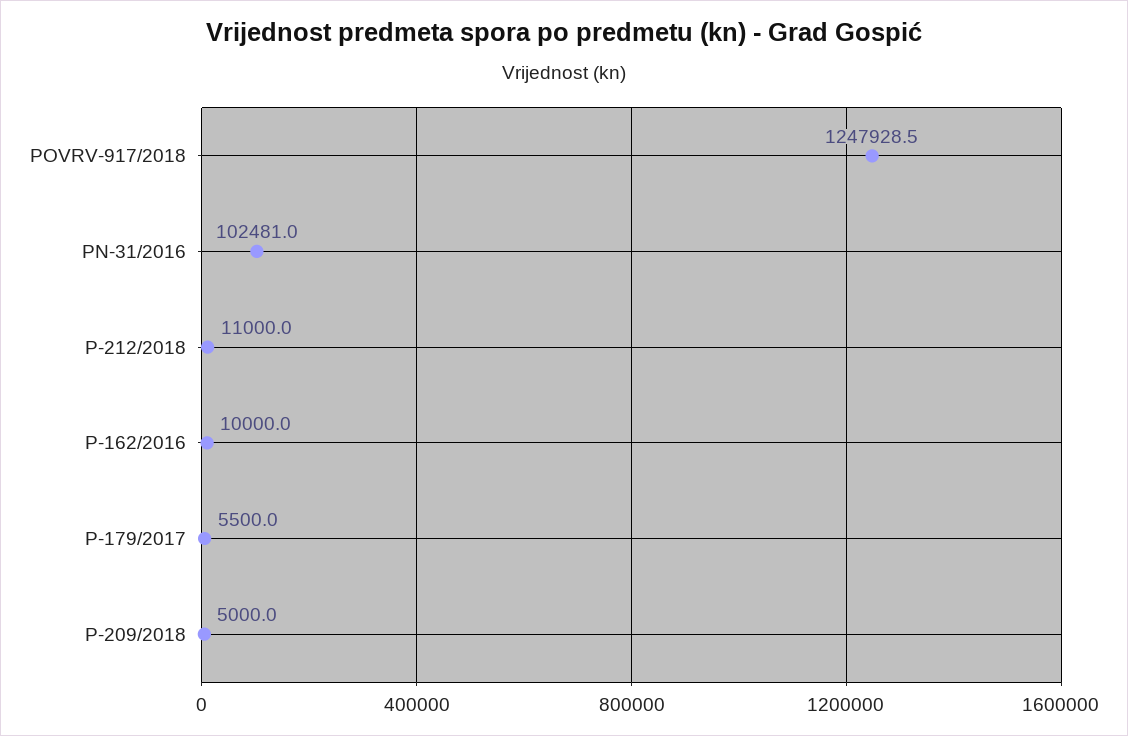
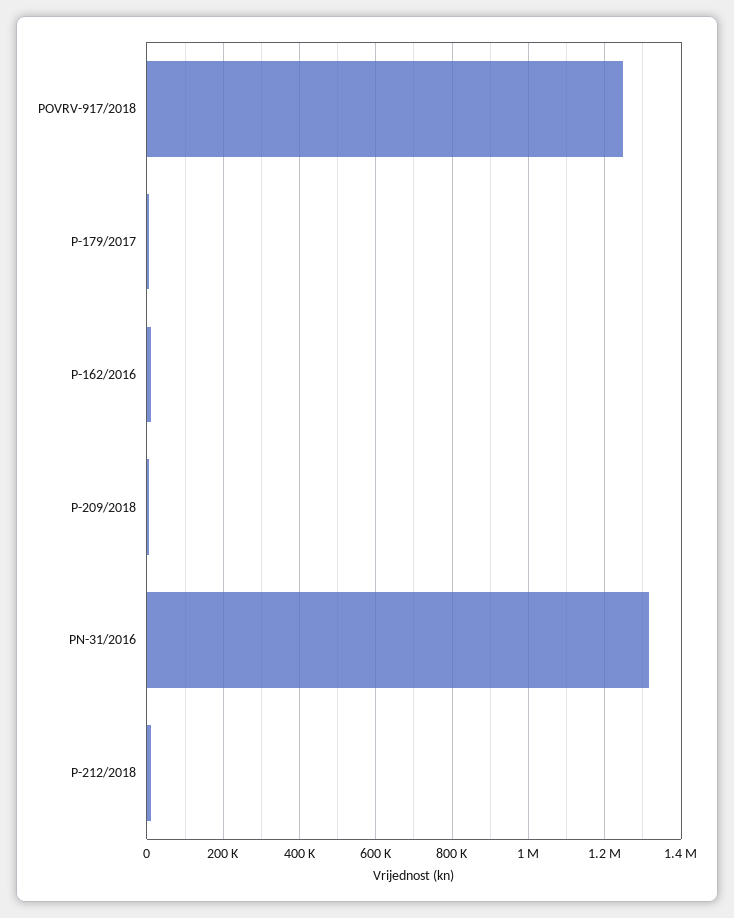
  {
    "POVRV-917/2018": 1247928.5,
-   "PN-31/2016": 102481,
+   "PN-31/2016": 1320000,
    "P-212/2018": 11000,
    "P-162/2016": 10000,
    "P-179/2017": 5500,
    "P-209/2018": 5000
  }

